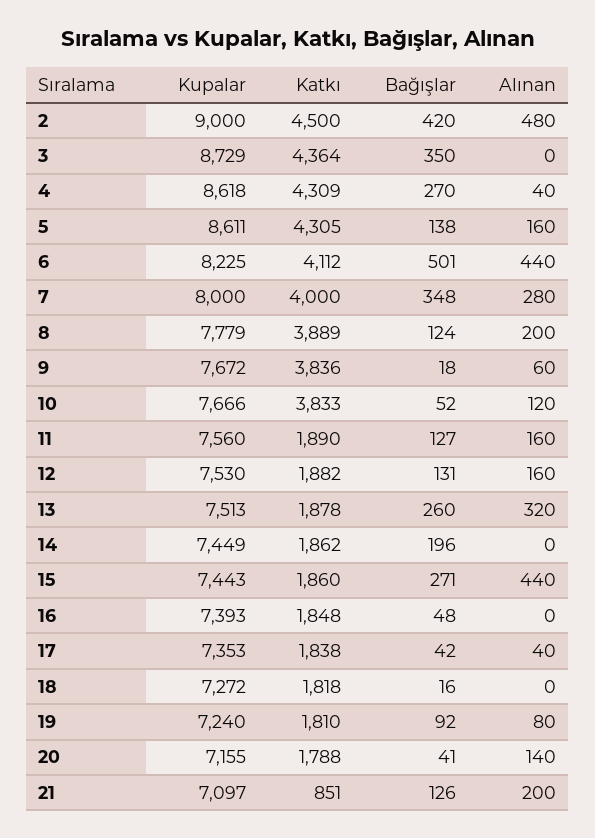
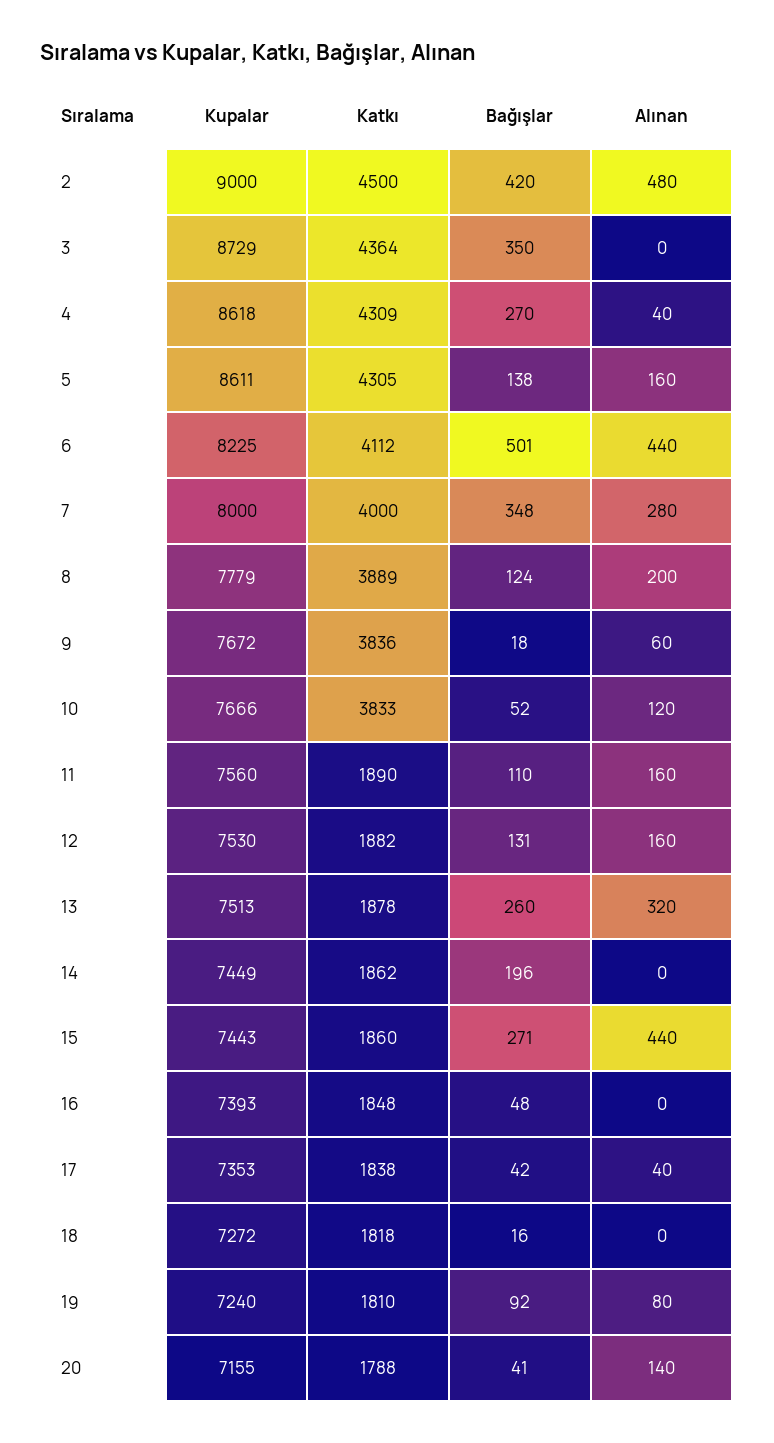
  {
    "Kupalar": {
      "2": 9000,
      "3": 8729,
      "4": 8618,
      "5": 8611,
      "6": 8225,
      "7": 8000,
      "8": 7779,
      "9": 7672,
      "10": 7666,
      "11": 7560,
      "12": 7530,
      "13": 7513,
      "14": 7449,
      "15": 7443,
      "16": 7393,
      "17": 7353,
      "18": 7272,
      "19": 7240,
-     "20": 7155,
+     "20": 7155
-     "21": 7097
    },
    "Katkı": {
      "2": 4500,
      "3": 4364,
      "4": 4309,
      "5": 4305,
      "6": 4112,
      "7": 4000,
      "8": 3889,
      "9": 3836,
      "10": 3833,
      "11": 1890,
      "12": 1882,
      "13": 1878,
      "14": 1862,
      "15": 1860,
      "16": 1848,
      "17": 1838,
      "18": 1818,
      "19": 1810,
-     "20": 1788,
+     "20": 1788
-     "21": 851
    },
    "Bağışlar": {
      "2": 420,
      "3": 350,
      "4": 270,
      "5": 138,
      "6": 501,
      "7": 348,
      "8": 124,
      "9": 18,
      "10": 52,
-     "11": 127,
+     "11": 110,
      "12": 131,
      "13": 260,
      "14": 196,
      "15": 271,
      "16": 48,
      "17": 42,
      "18": 16,
      "19": 92,
-     "20": 41,
+     "20": 41
-     "21": 126
    },
    "Alınan": {
      "2": 480,
      "3": 0,
      "4": 40,
      "5": 160,
      "6": 440,
      "7": 280,
      "8": 200,
      "9": 60,
      "10": 120,
      "11": 160,
      "12": 160,
      "13": 320,
      "14": 0,
      "15": 440,
      "16": 0,
      "17": 40,
      "18": 0,
      "19": 80,
-     "20": 140,
+     "20": 140
-     "21": 200
    }
  }

